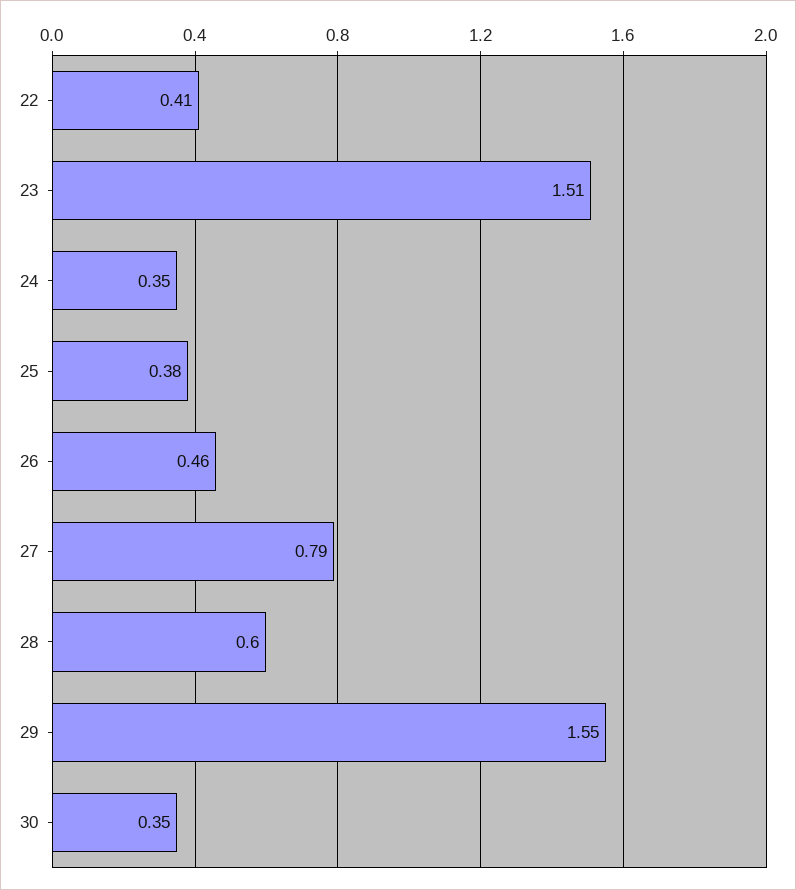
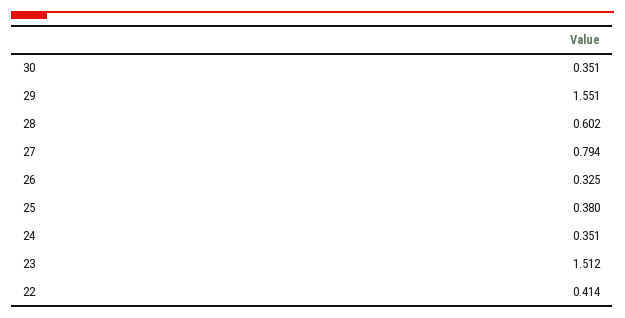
  {
    "22": 0.414,
    "23": 1.512,
    "24": 0.351,
    "25": 0.38,
-   "26": 0.46,
+   "26": 0.325,
    "27": 0.794,
    "28": 0.602,
    "29": 1.551,
    "30": 0.351
  }

